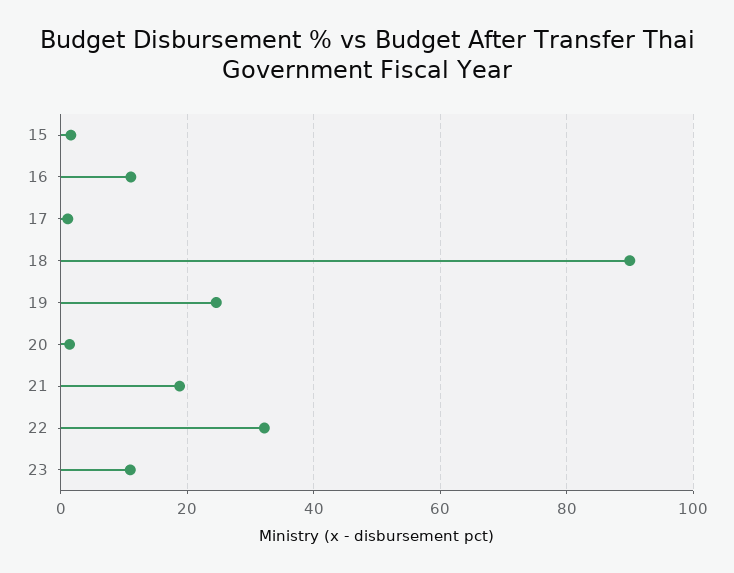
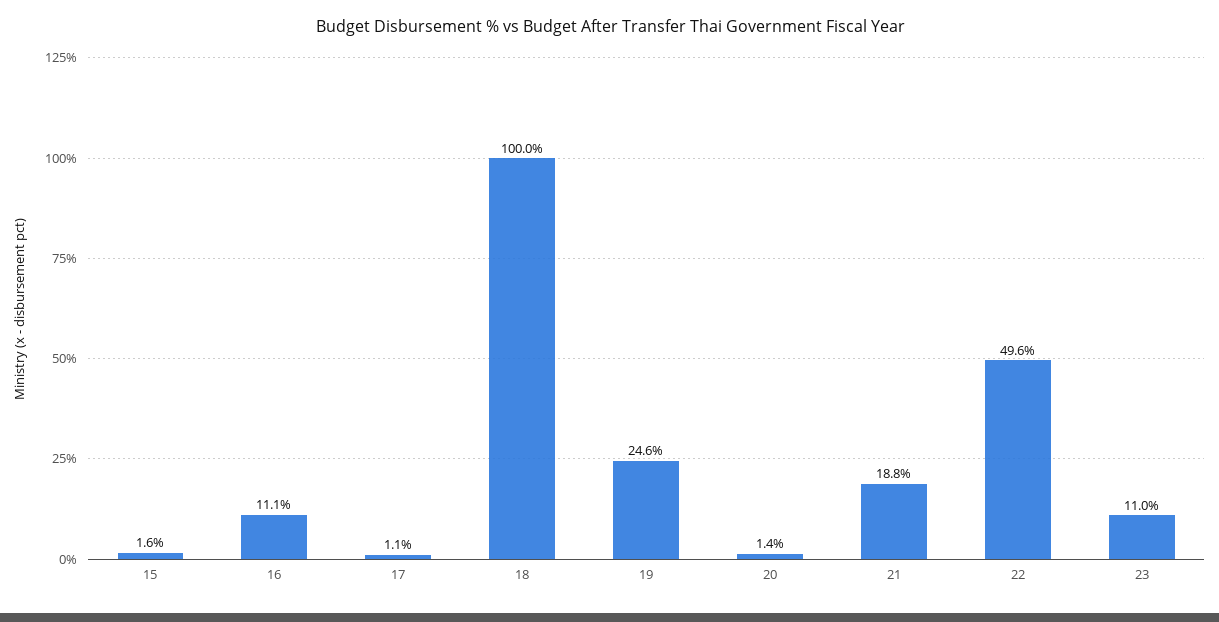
  {
    "15": 1.6,
    "16": 11.1,
    "17": 1.1,
-   "18": 90,
+   "18": 100,
    "19": 24.6,
    "20": 1.4,
    "21": 18.8,
-   "22": 32,
+   "22": 49.6,
    "23": 11
  }

